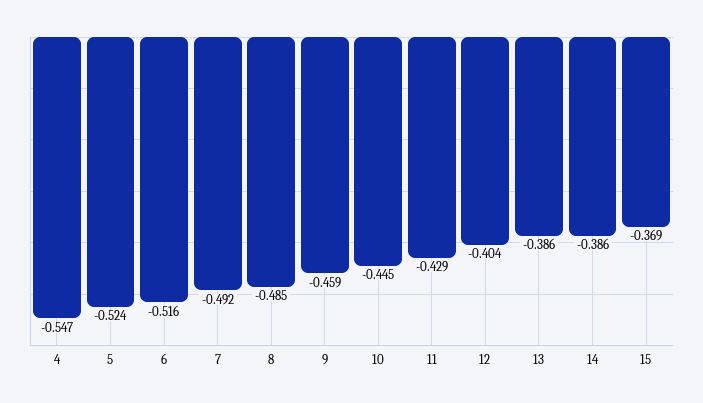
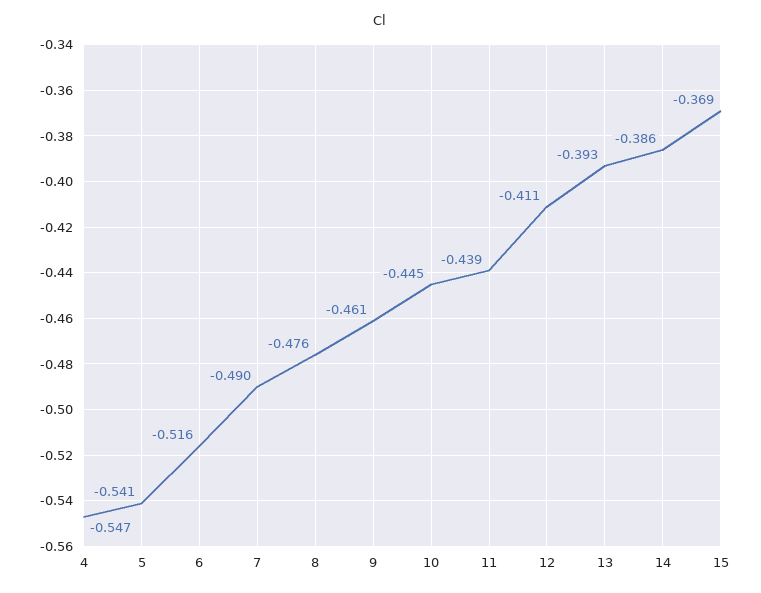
  {
    "4": -0.547,
-   "5": -0.524,
+   "5": -0.541,
    "6": -0.516,
-   "7": -0.492,
+   "7": -0.49,
-   "8": -0.485,
+   "8": -0.476,
-   "9": -0.459,
+   "9": -0.461,
    "10": -0.445,
-   "11": -0.429,
+   "11": -0.439,
-   "12": -0.404,
+   "12": -0.411,
-   "13": -0.386,
+   "13": -0.393,
    "14": -0.386,
    "15": -0.369
  }

